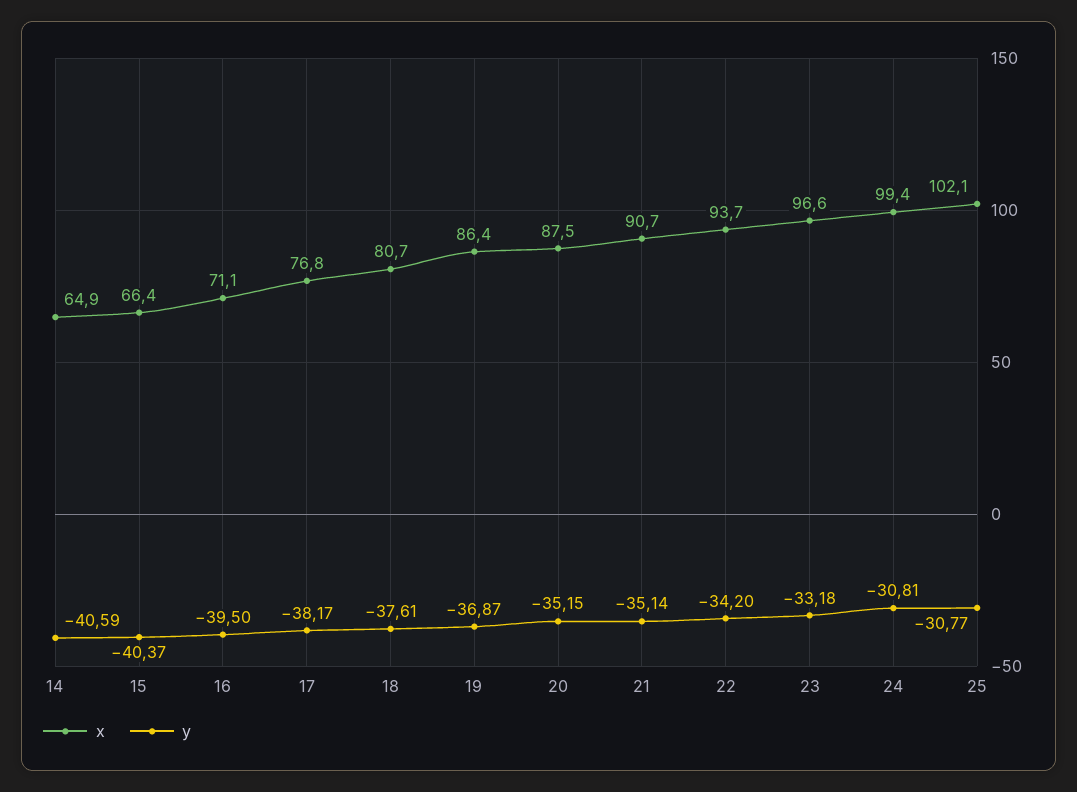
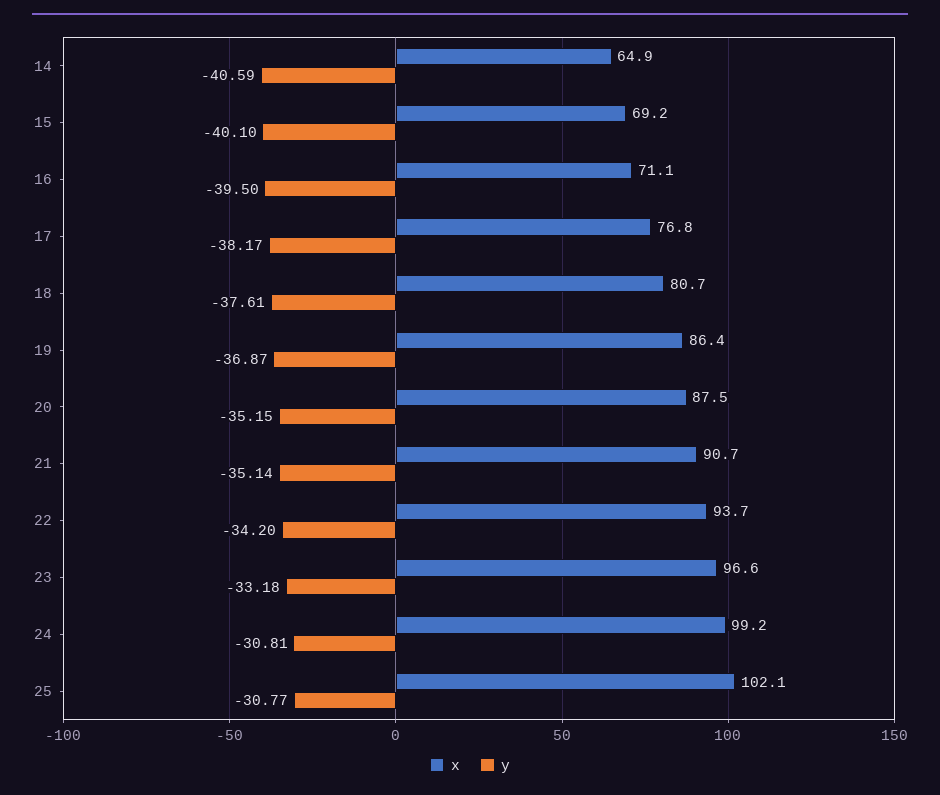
  {
    "x": {
      "14": 64.9,
-     "15": 66.4,
+     "15": 69.2,
      "16": 71.1,
      "17": 76.8,
      "18": 80.7,
      "19": 86.4,
      "20": 87.5,
      "21": 90.7,
      "22": 93.7,
      "23": 96.6,
-     "24": 99.4,
+     "24": 99.2,
      "25": 102.1
    },
    "y": {
      "14": -40.59,
-     "15": -40.37,
+     "15": -40.1,
      "16": -39.5,
      "17": -38.17,
      "18": -37.61,
      "19": -36.87,
      "20": -35.15,
      "21": -35.14,
      "22": -34.2,
      "23": -33.18,
      "24": -30.81,
      "25": -30.77
    }
  }

